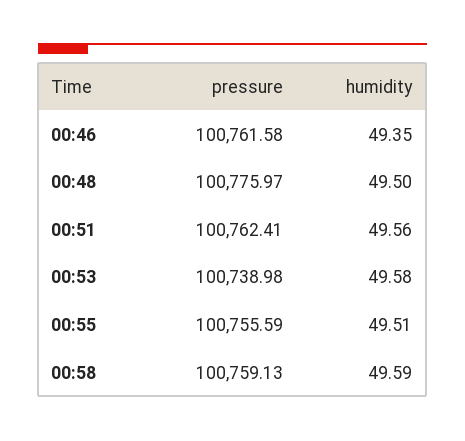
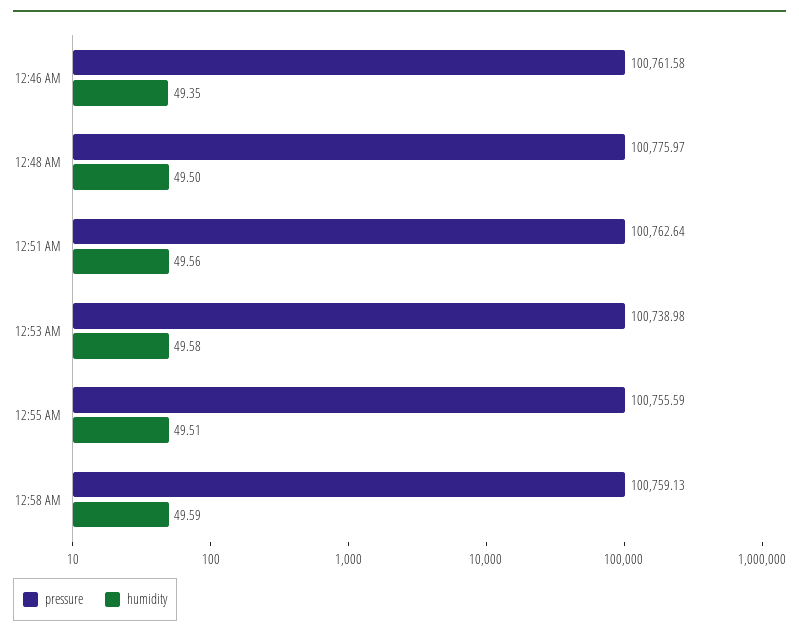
  {
    "pressure": {
      "00:46": 100761.58,
      "00:48": 100775.97,
-     "00:51": 100762.41,
+     "00:51": 100762.64,
      "00:53": 100738.98,
      "00:55": 100755.59,
      "00:58": 100759.13
    },
    "humidity": {
      "00:46": 49.35,
      "00:48": 49.5,
      "00:51": 49.56,
      "00:53": 49.58,
      "00:55": 49.51,
      "00:58": 49.59
    }
  }

